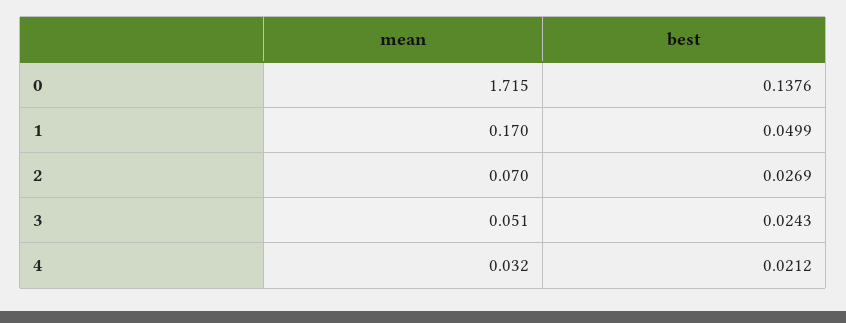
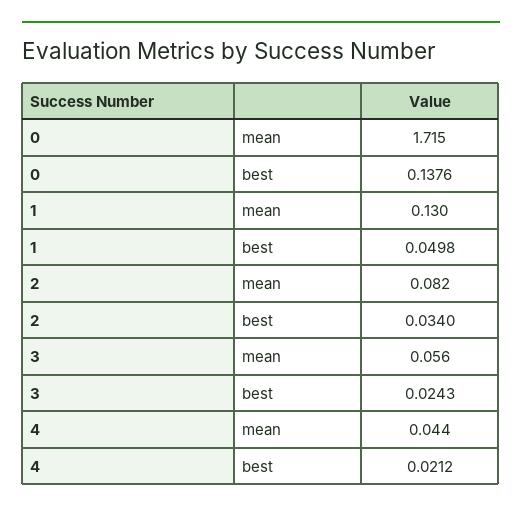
  {
    "mean": {
      "0": 1.715,
-     "1": 0.17,
+     "1": 0.13,
-     "2": 0.07,
+     "2": 0.082,
-     "3": 0.051,
+     "3": 0.056,
-     "4": 0.032
+     "4": 0.044
    },
    "best": {
      "0": 0.1376,
-     "1": 0.0499,
+     "1": 0.0498,
-     "2": 0.0269,
+     "2": 0.034,
      "3": 0.0243,
      "4": 0.0212
    }
  }

